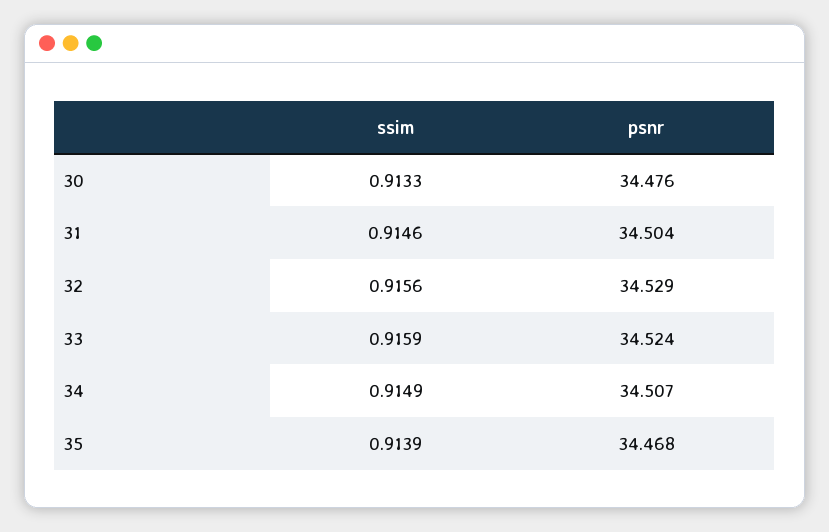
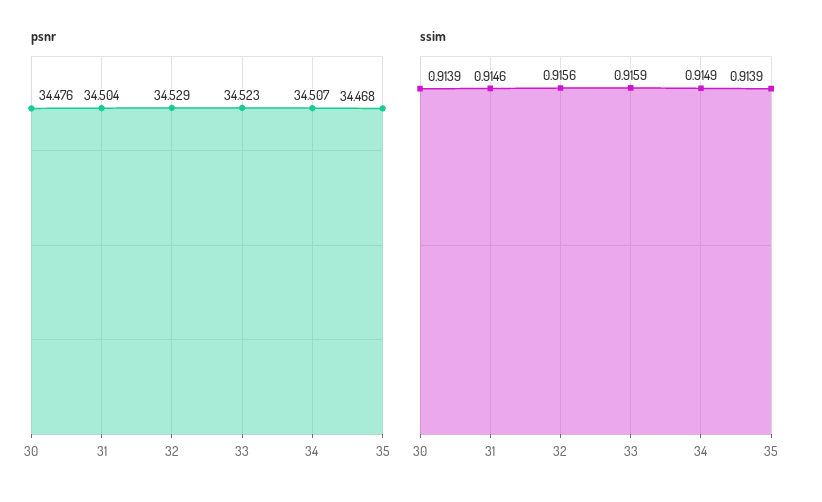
  {
    "ssim": {
-     "30": 0.9133,
+     "30": 0.9139,
      "31": 0.9146,
      "32": 0.9156,
      "33": 0.9159,
      "34": 0.9149,
      "35": 0.9139
    },
    "psnr": {
      "30": 34.476,
      "31": 34.504,
      "32": 34.529,
-     "33": 34.524,
+     "33": 34.523,
      "34": 34.507,
      "35": 34.468
    }
  }

